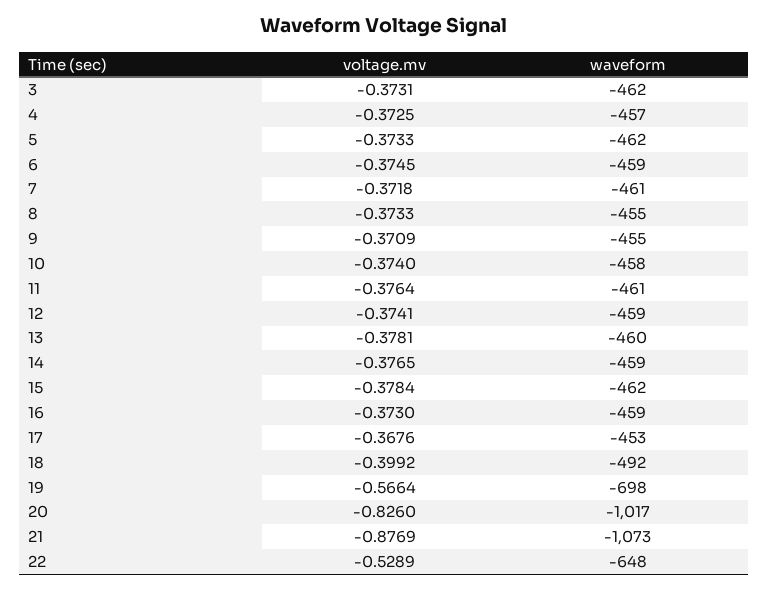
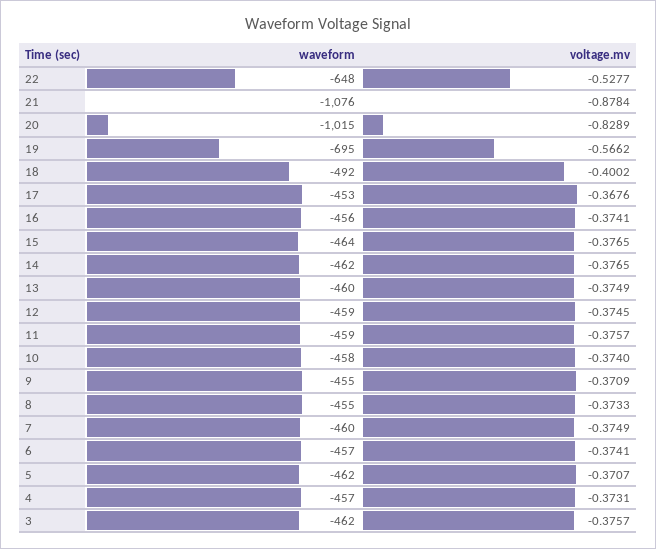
  {
    "voltage.mv": {
-     "3": -0.3731,
+     "3": -0.3757,
-     "4": -0.3725,
+     "4": -0.3731,
-     "5": -0.3733,
+     "5": -0.3707,
-     "6": -0.3745,
+     "6": -0.3741,
-     "7": -0.3718,
+     "7": -0.3749,
      "8": -0.3733,
      "9": -0.3709,
      "10": -0.374,
-     "11": -0.3764,
+     "11": -0.3757,
-     "12": -0.3741,
+     "12": -0.3745,
-     "13": -0.3781,
+     "13": -0.3749,
      "14": -0.3765,
-     "15": -0.3784,
+     "15": -0.3765,
-     "16": -0.373,
+     "16": -0.3741,
      "17": -0.3676,
-     "18": -0.3992,
+     "18": -0.4002,
-     "19": -0.5664,
+     "19": -0.5662,
-     "20": -0.826,
+     "20": -0.8289,
-     "21": -0.8769,
+     "21": -0.8784,
-     "22": -0.5289
+     "22": -0.5277
    },
    "waveform": {
      "3": -462,
      "4": -457,
      "5": -462,
-     "6": -459,
+     "6": -457,
-     "7": -461,
+     "7": -460,
      "8": -455,
      "9": -455,
      "10": -458,
-     "11": -461,
+     "11": -459,
      "12": -459,
      "13": -460,
-     "14": -459,
+     "14": -462,
-     "15": -462,
+     "15": -464,
-     "16": -459,
+     "16": -456,
      "17": -453,
      "18": -492,
-     "19": -698,
+     "19": -695,
-     "20": -1017,
+     "20": -1015,
-     "21": -1073,
+     "21": -1076,
      "22": -648
    }
  }

